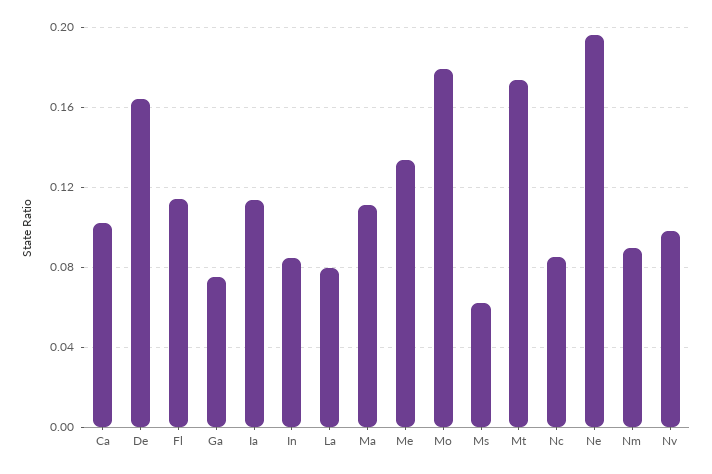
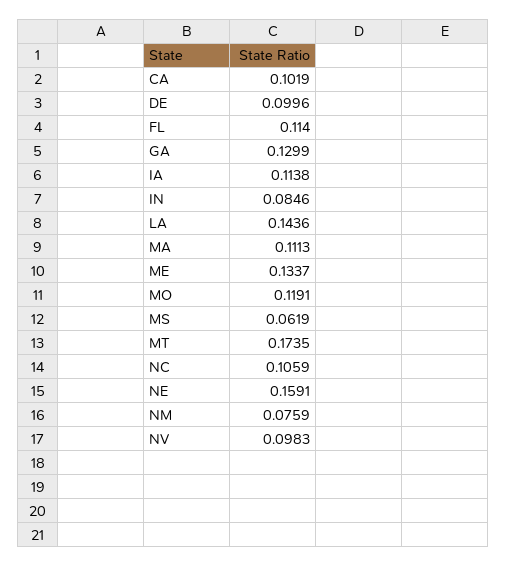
  {
    "Ca": 0.1019,
-   "De": 0.165,
+   "De": 0.0996,
    "Fl": 0.114,
-   "Ga": 0.075,
+   "Ga": 0.1299,
    "Ia": 0.1138,
    "In": 0.0846,
-   "La": 0.08,
+   "La": 0.1436,
    "Ma": 0.1113,
    "Me": 0.1337,
-   "Mo": 0.18,
+   "Mo": 0.1191,
    "Ms": 0.0619,
    "Mt": 0.1735,
-   "Nc": 0.085,
+   "Nc": 0.1059,
-   "Ne": 0.195,
+   "Ne": 0.1591,
-   "Nm": 0.09,
+   "Nm": 0.0759,
    "Nv": 0.0983
  }

